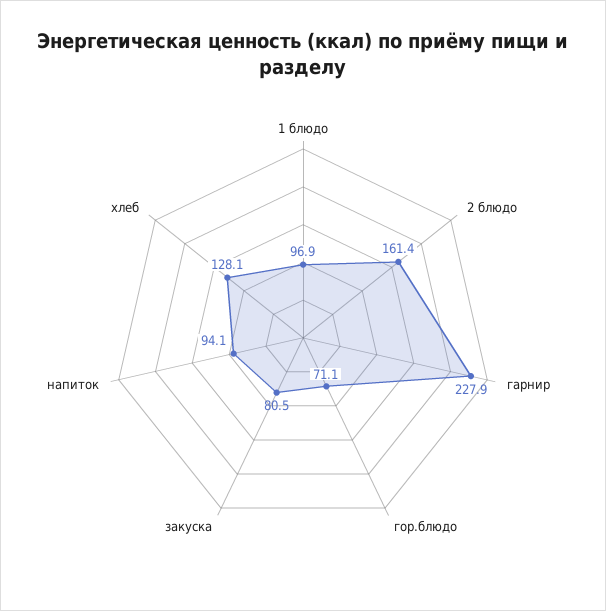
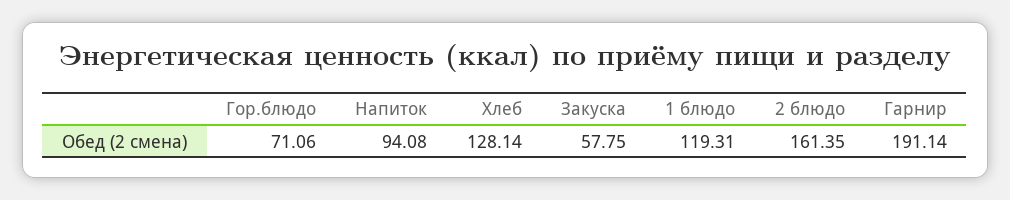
  {
-   "1 блюдо": 96.9,
+   "1 блюдо": 119.31,
    "2 блюдо": 161.35,
-   "гарнир": 227.9,
+   "гарнир": 191.14,
    "гор.блюдо": 71.06,
-   "закуска": 80.5,
+   "закуска": 57.75,
    "напиток": 94.08,
    "хлеб": 128.14
  }

